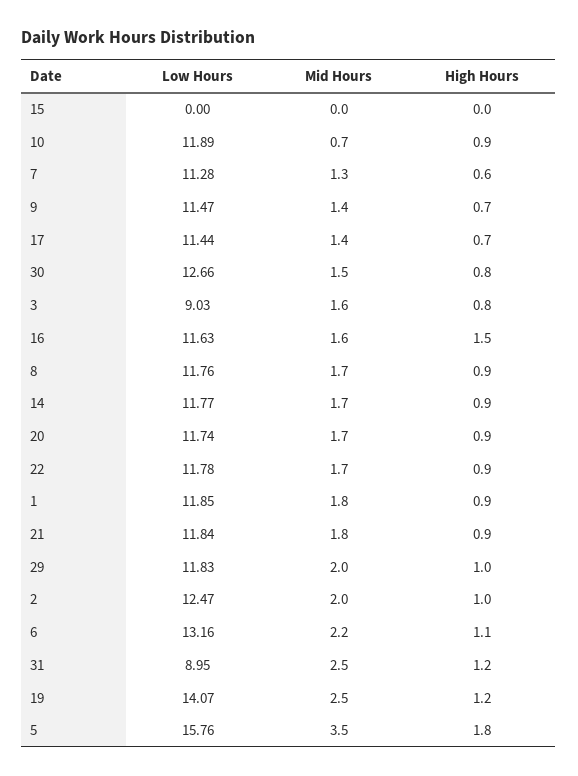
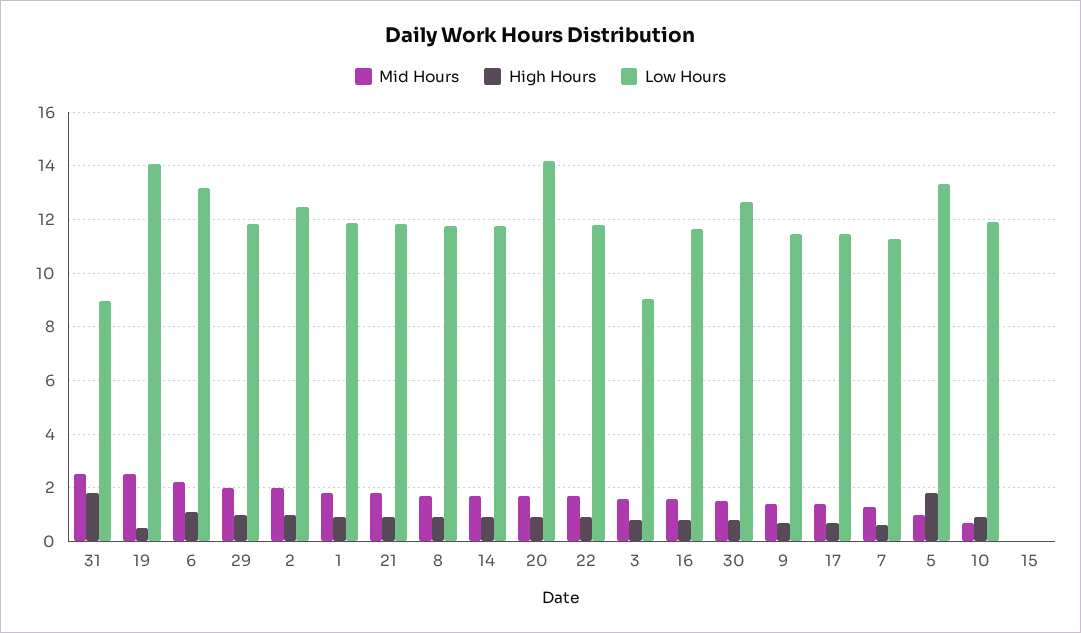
  {
    "Low Hours": {
      "15": 0,
      "10": 11.89,
      "7": 11.28,
      "9": 11.47,
      "17": 11.44,
      "30": 12.66,
      "3": 9.03,
      "16": 11.63,
      "8": 11.76,
      "14": 11.77,
-     "20": 11.74,
+     "20": 14.25,
      "22": 11.78,
      "1": 11.85,
      "21": 11.84,
      "29": 11.83,
      "2": 12.47,
      "6": 13.16,
      "31": 8.95,
      "19": 14.07,
-     "5": 15.76
+     "5": 13.25
    },
    "Mid Hours": {
      "15": 0,
      "10": 0.7,
      "7": 1.3,
      "9": 1.4,
      "17": 1.4,
      "30": 1.5,
      "3": 1.6,
      "16": 1.6,
      "8": 1.7,
      "14": 1.7,
      "20": 1.7,
      "22": 1.7,
      "1": 1.8,
      "21": 1.8,
      "29": 2,
      "2": 2,
      "6": 2.2,
      "31": 2.5,
      "19": 2.5,
-     "5": 3.5
+     "5": 1
    },
    "High Hours": {
      "15": 0,
      "10": 0.9,
      "7": 0.6,
      "9": 0.7,
      "17": 0.7,
      "30": 0.8,
      "3": 0.8,
-     "16": 1.5,
+     "16": 0.75,
      "8": 0.9,
      "14": 0.9,
      "20": 0.9,
      "22": 0.9,
      "1": 0.9,
      "21": 0.9,
      "29": 1,
      "2": 1,
      "6": 1.1,
-     "31": 1.2,
+     "31": 1.75,
-     "19": 1.2,
+     "19": 0.5,
      "5": 1.8
    }
  }

